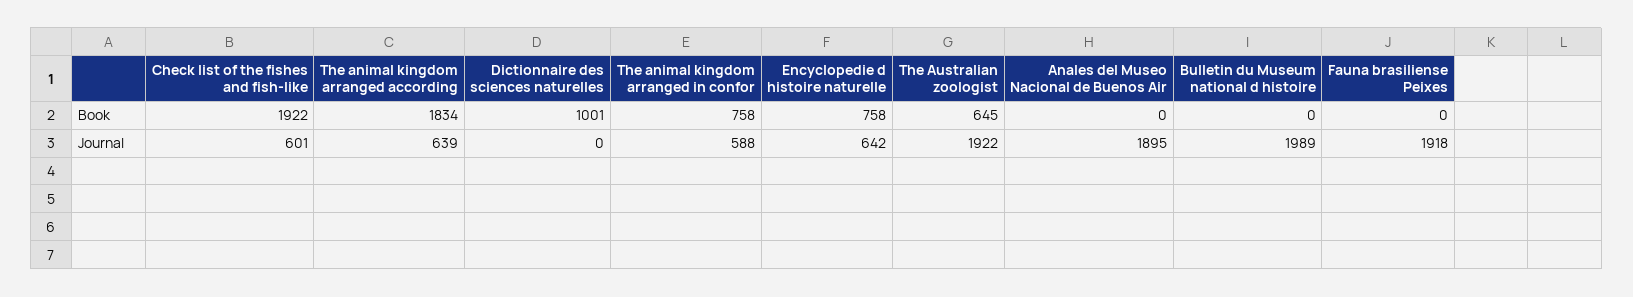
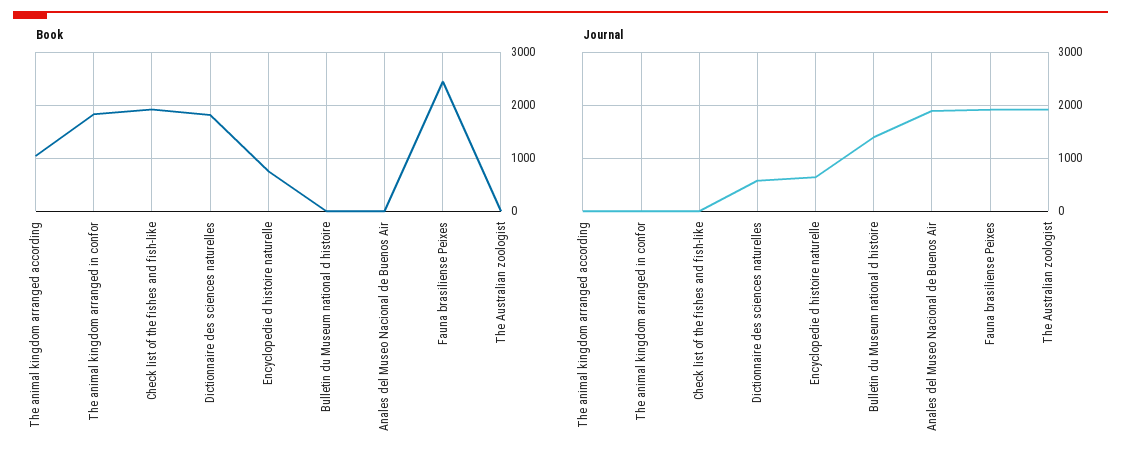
  {
    "Book": {
      "Check list of the fishes and fish-like": 1922,
-     "The animal kingdom arranged according": 1834,
+     "The animal kingdom arranged according": 1000,
-     "Dictionnaire des sciences naturelles": 1001,
+     "Dictionnaire des sciences naturelles": 1800,
-     "The animal kingdom arranged in confor": 758,
+     "The animal kingdom arranged in confor": 1800,
      "Encyclopedie d histoire naturelle": 758,
-     "The Australian zoologist": 645,
+     "The Australian zoologist": 0,
      "Anales del Museo Nacional de Buenos Air": 0,
      "Bulletin du Museum national d histoire": 0,
-     "Fauna brasiliense Peixes": 0
+     "Fauna brasiliense Peixes": 2400
    },
    "Journal": {
-     "Check list of the fishes and fish-like": 601,
+     "Check list of the fishes and fish-like": 0,
-     "The animal kingdom arranged according": 639,
+     "The animal kingdom arranged according": 0,
-     "Dictionnaire des sciences naturelles": 0,
+     "Dictionnaire des sciences naturelles": 600,
-     "The animal kingdom arranged in confor": 588,
+     "The animal kingdom arranged in confor": 0,
      "Encyclopedie d histoire naturelle": 642,
      "The Australian zoologist": 1922,
      "Anales del Museo Nacional de Buenos Air": 1895,
-     "Bulletin du Museum national d histoire": 1989,
+     "Bulletin du Museum national d histoire": 1400,
      "Fauna brasiliense Peixes": 1918
    }
  }

